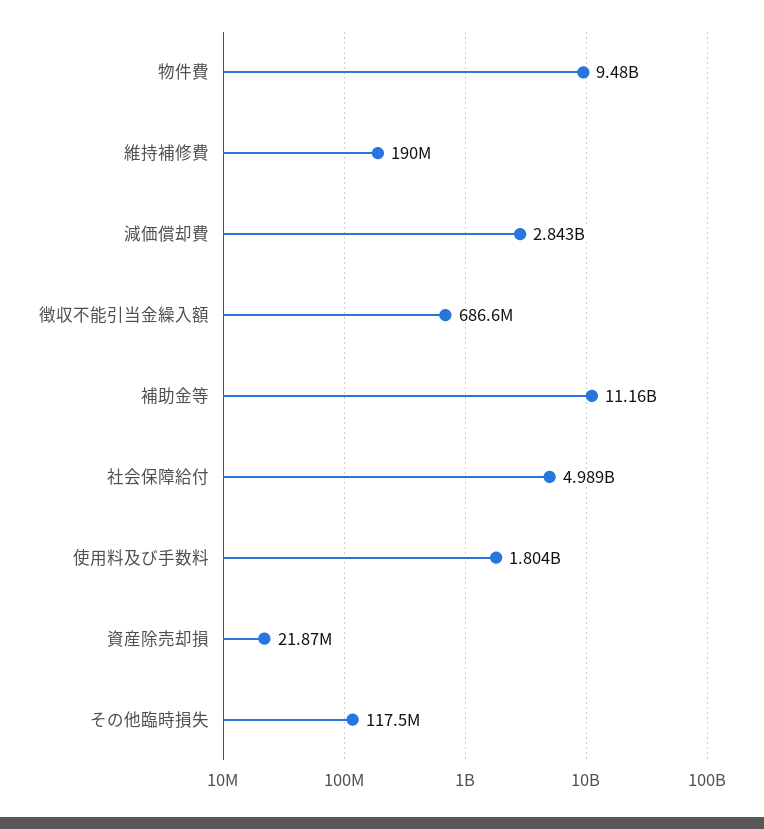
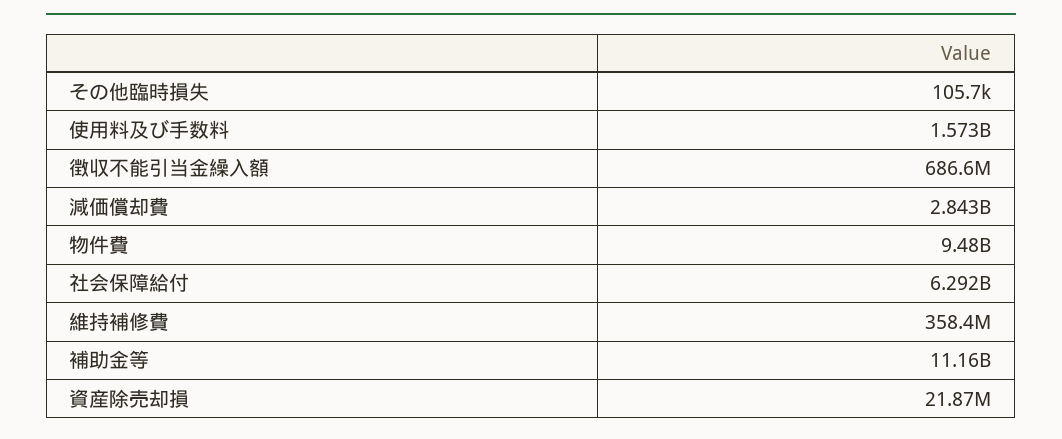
  {
    "物件費": 9480000000,
-   "維持補修費": 190000000,
+   "維持補修費": 358400000,
    "減価償却費": 2843000000,
    "徴収不能引当金繰入額": 686600000,
    "補助金等": 11160000000,
-   "社会保障給付": 4989000000,
+   "社会保障給付": 6292000000,
-   "使用料及び手数料": 1804000000,
+   "使用料及び手数料": 1573000000,
    "資産除売却損": 21870000,
-   "その他臨時損失": 117500000
+   "その他臨時損失": 105700
  }

